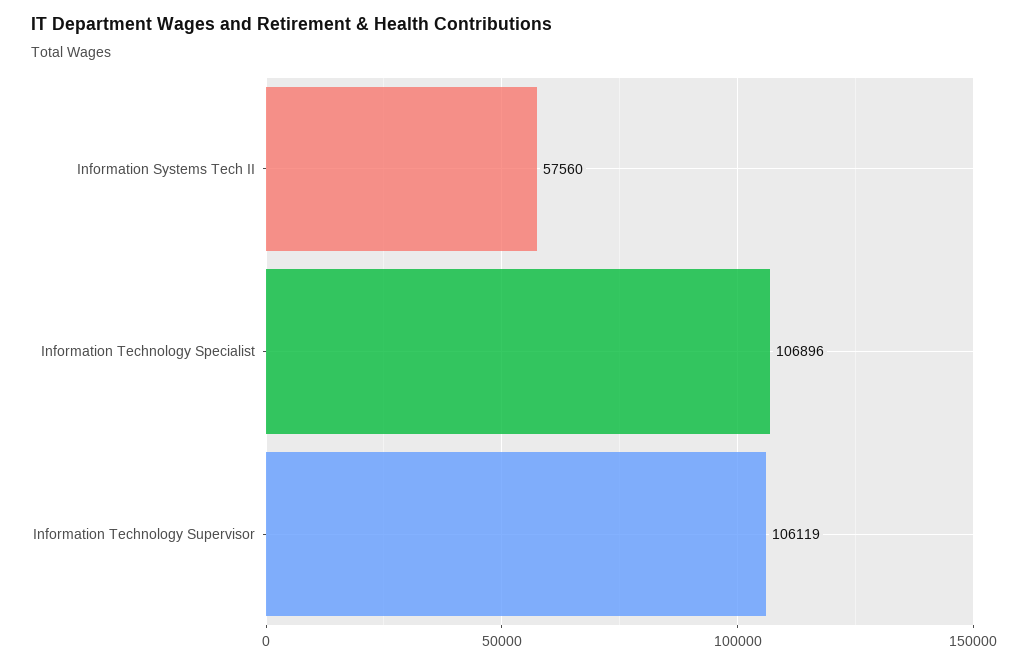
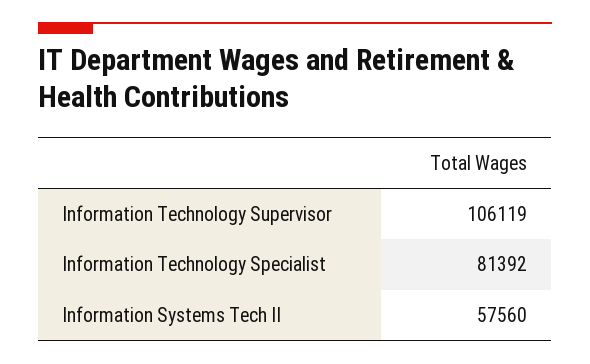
  {
    "Information Systems Tech II": 57560,
-   "Information Technology Specialist": 106896,
+   "Information Technology Specialist": 81392,
    "Information Technology Supervisor": 106119
  }

